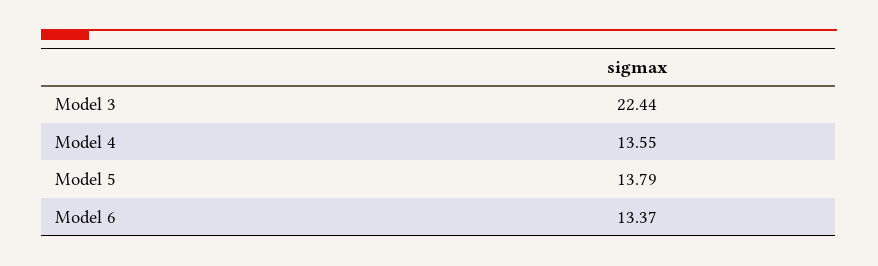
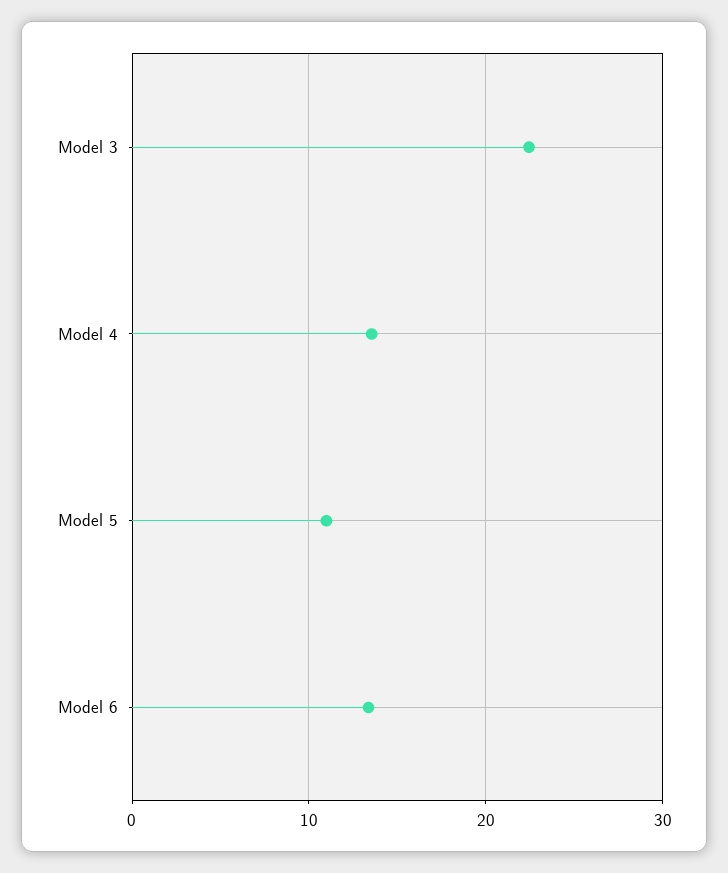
  {
    "Model 3": 22.44,
    "Model 4": 13.55,
-   "Model 5": 13.79,
+   "Model 5": 11,
    "Model 6": 13.37
  }

